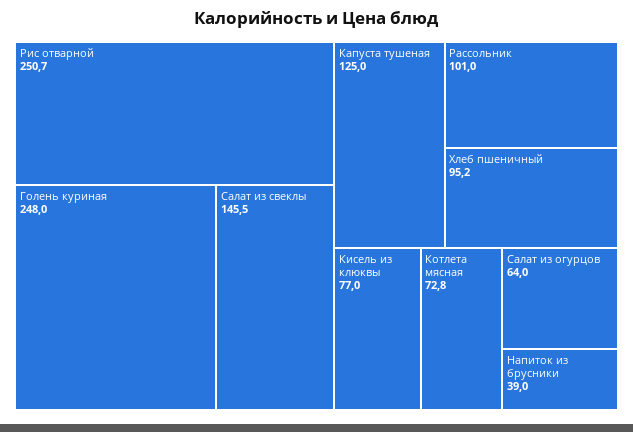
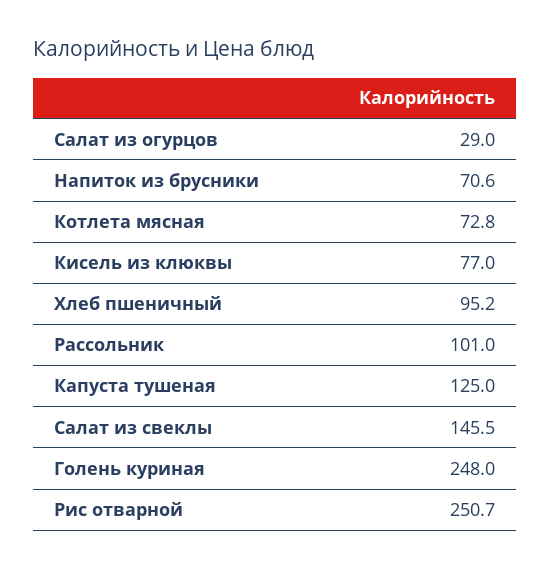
  {
    "Рис отварной": 250.7,
    "Голень куриная": 248,
    "Салат из свеклы": 145.5,
    "Капуста тушеная": 125,
    "Рассольник": 101,
    "Хлеб пшеничный": 95.2,
    "Кисель из клюквы": 77,
    "Котлета мясная": 72.8,
-   "Салат из огурцов": 64,
+   "Салат из огурцов": 29,
-   "Напиток из брусники": 39
+   "Напиток из брусники": 70.6
  }

